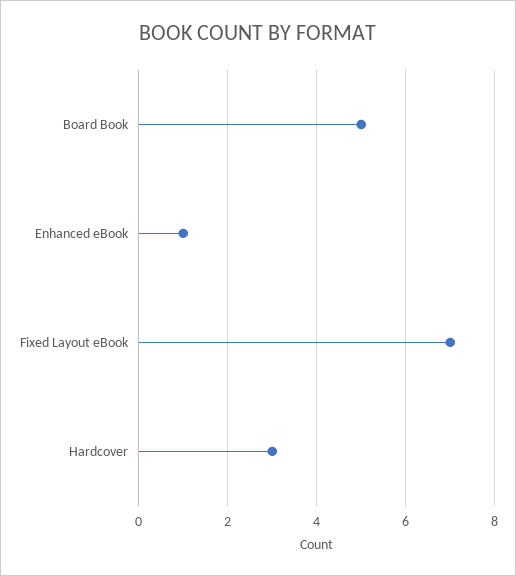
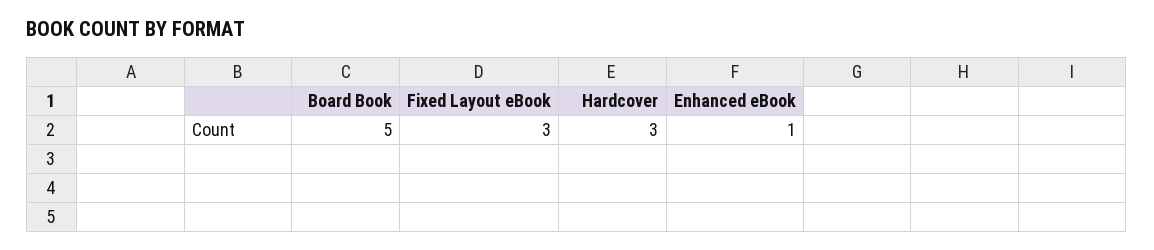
  {
    "Board Book": 5,
    "Enhanced eBook": 1,
-   "Fixed Layout eBook": 7,
+   "Fixed Layout eBook": 3,
    "Hardcover": 3
  }

